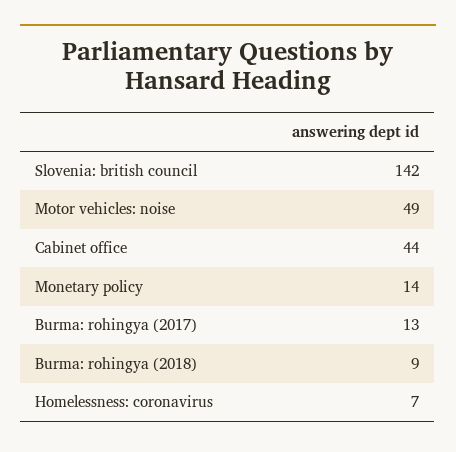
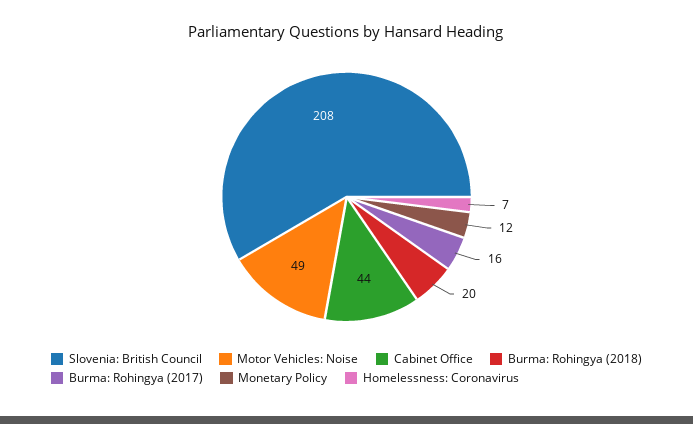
  {
-   "Slovenia: british council": 142,
+   "Slovenia: british council": 208,
    "Motor vehicles: noise": 49,
    "Cabinet office": 44,
-   "Monetary policy": 14,
+   "Monetary policy": 12,
-   "Burma: rohingya (2017)": 13,
+   "Burma: rohingya (2017)": 16,
-   "Burma: rohingya (2018)": 9,
+   "Burma: rohingya (2018)": 20,
    "Homelessness: coronavirus": 7
  }

